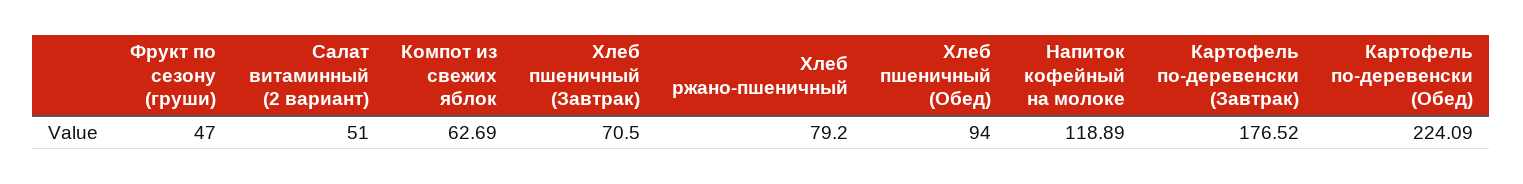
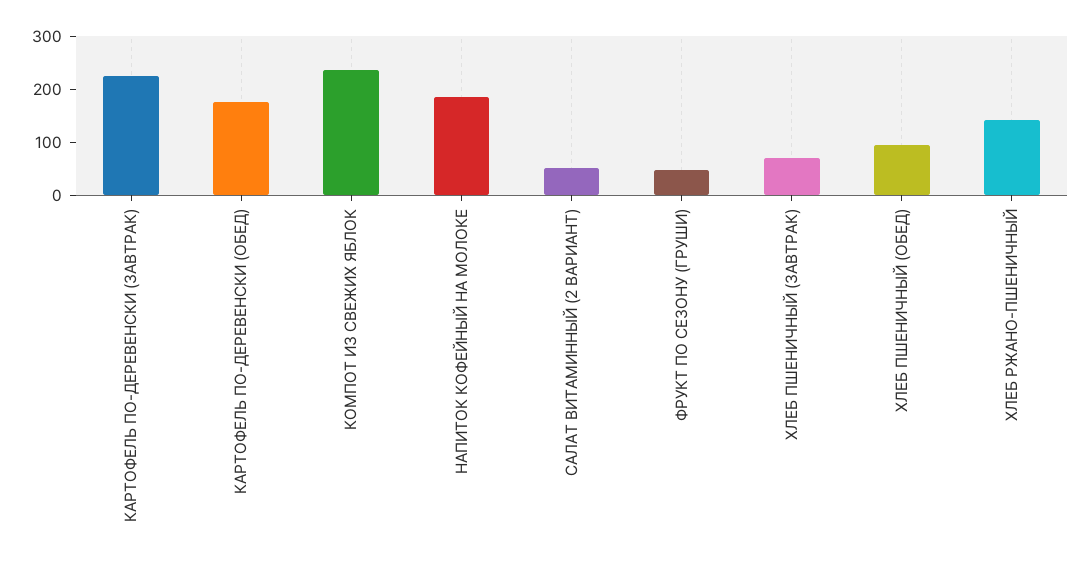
  {
    "Фрукт по сезону (груши)": 47,
    "Салат витаминный (2 вариант)": 51,
-   "Компот из свежих яблок": 62.69,
+   "Компот из свежих яблок": 240,
    "Хлеб пшеничный (Завтрак)": 70.5,
-   "Хлеб ржано-пшеничный": 79.2,
+   "Хлеб ржано-пшеничный": 140,
    "Хлеб пшеничный (Обед)": 94,
-   "Напиток кофейный на молоке": 118.89,
+   "Напиток кофейный на молоке": 180,
-   "Картофель по-деревенски (Завтрак)": 176.52,
+   "Картофель по-деревенски (Завтрак)": 220,
-   "Картофель по-деревенски (Обед)": 224.09
+   "Картофель по-деревенски (Обед)": 180
  }

